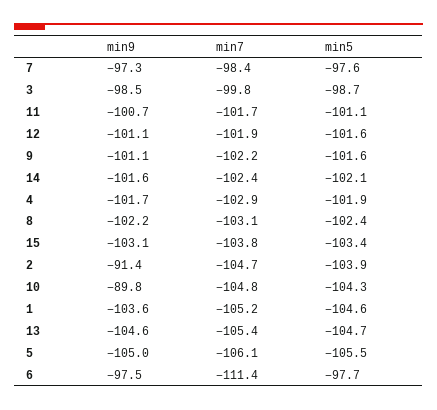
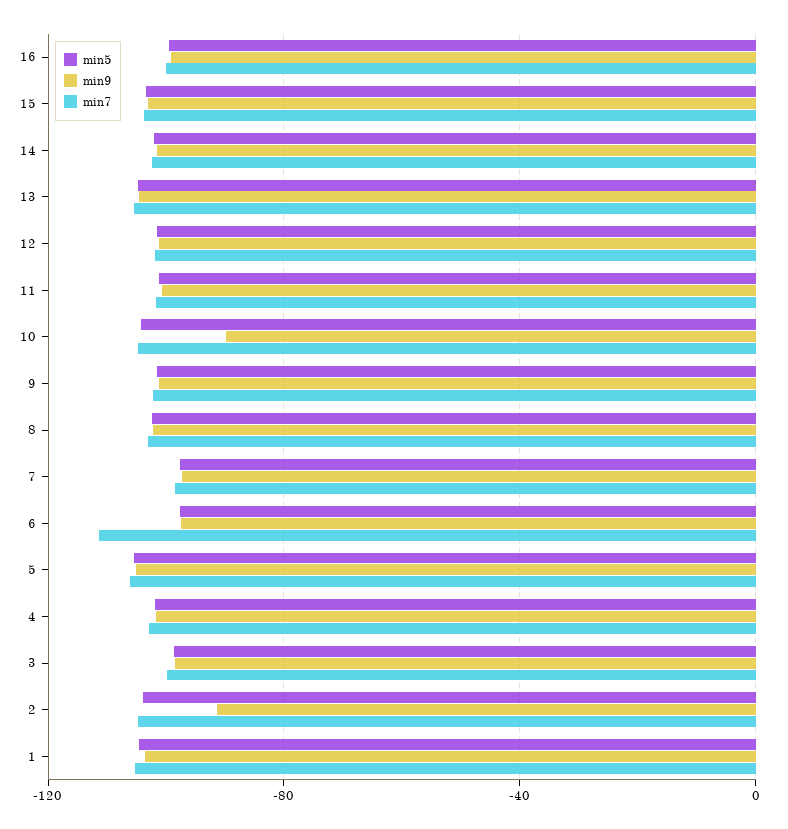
  {
    "min9": {
      "7": -97.3,
      "3": -98.5,
      "11": -100.7,
      "12": -101.1,
      "9": -101.1,
      "14": -101.6,
      "4": -101.7,
      "8": -102.2,
      "15": -103.1,
      "2": -91.4,
      "10": -89.8,
      "1": -103.6,
      "13": -104.6,
      "5": -105,
-     "6": -97.5
+     "6": -97.5,
+     "16": -100
    },
    "min7": {
      "7": -98.4,
      "3": -99.8,
      "11": -101.7,
      "12": -101.9,
      "9": -102.2,
      "14": -102.4,
      "4": -102.9,
      "8": -103.1,
      "15": -103.8,
      "2": -104.7,
      "10": -104.8,
      "1": -105.2,
      "13": -105.4,
      "5": -106.1,
-     "6": -111.4
+     "6": -111.4,
+     "16": -100
    },
    "min5": {
      "7": -97.6,
      "3": -98.7,
      "11": -101.1,
      "12": -101.6,
      "9": -101.6,
      "14": -102.1,
      "4": -101.9,
      "8": -102.4,
      "15": -103.4,
      "2": -103.9,
      "10": -104.3,
      "1": -104.6,
      "13": -104.7,
      "5": -105.5,
-     "6": -97.7
+     "6": -97.7,
+     "16": -100
    }
  }

